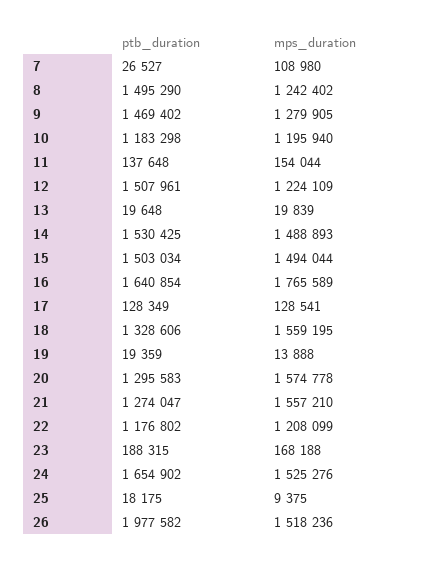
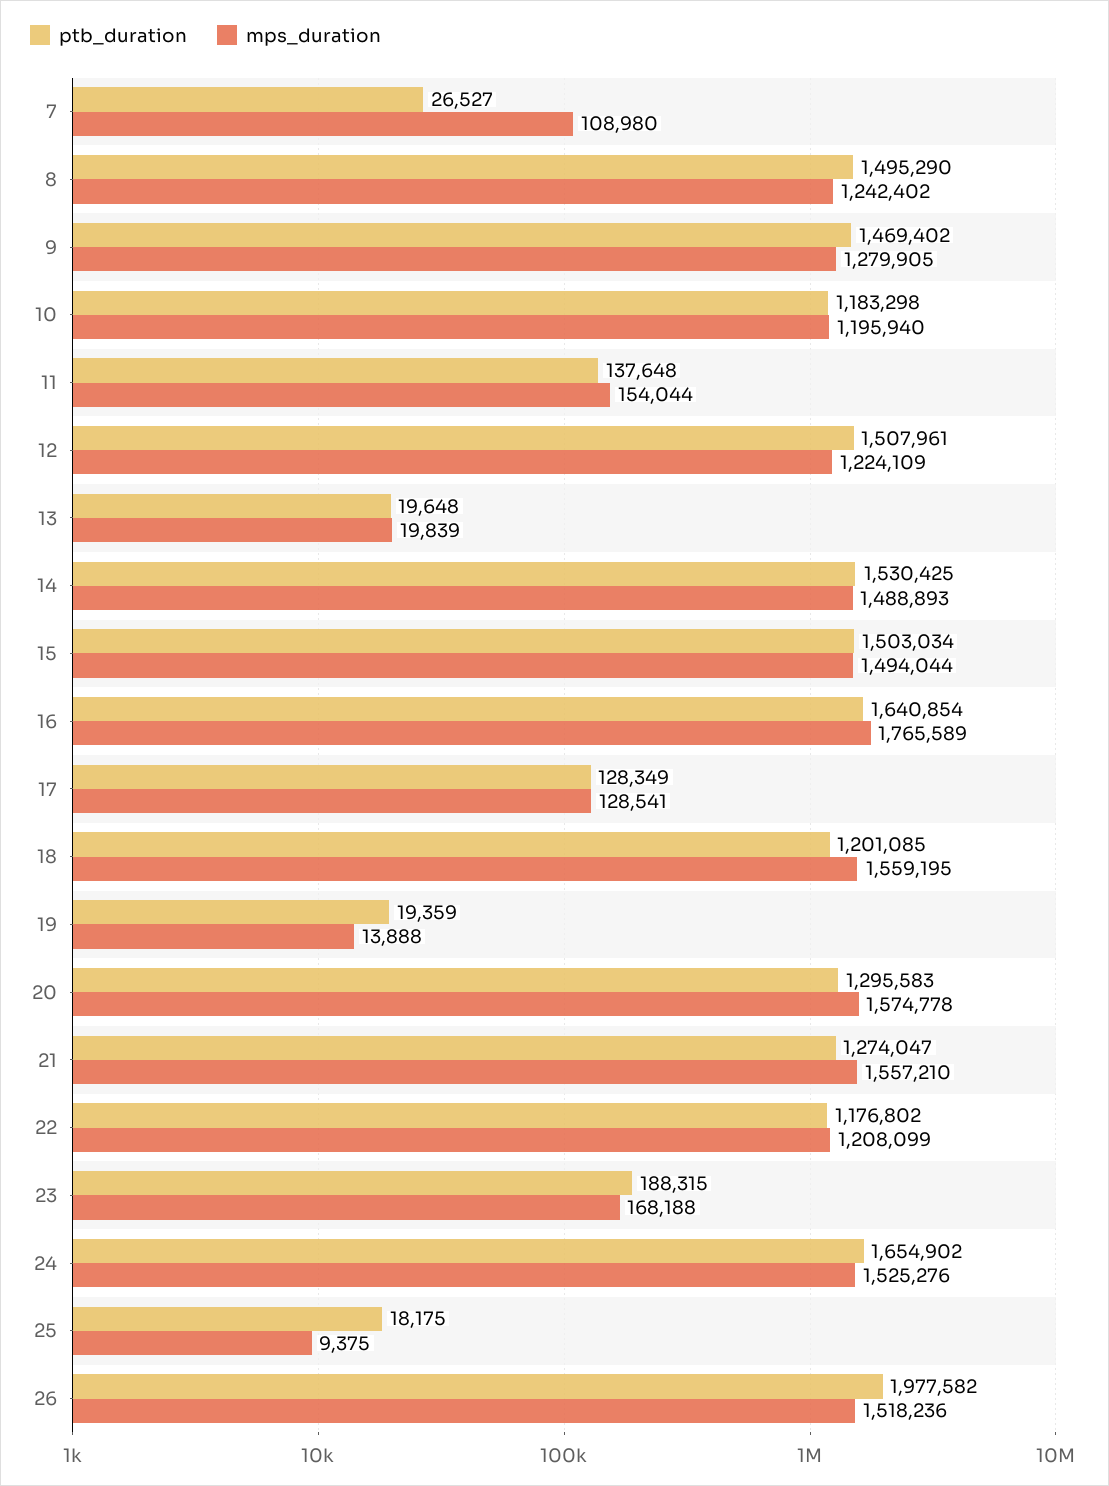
  {
    "ptb_duration": {
      "7": 26527,
      "8": 1495290,
      "9": 1469402,
      "10": 1183298,
      "11": 137648,
      "12": 1507961,
      "13": 19648,
      "14": 1530425,
      "15": 1503034,
      "16": 1640854,
      "17": 128349,
-     "18": 1328606,
+     "18": 1201085,
      "19": 19359,
      "20": 1295583,
      "21": 1274047,
      "22": 1176802,
      "23": 188315,
      "24": 1654902,
      "25": 18175,
      "26": 1977582
    },
    "mps_duration": {
      "7": 108980,
      "8": 1242402,
      "9": 1279905,
      "10": 1195940,
      "11": 154044,
      "12": 1224109,
      "13": 19839,
      "14": 1488893,
      "15": 1494044,
      "16": 1765589,
      "17": 128541,
      "18": 1559195,
      "19": 13888,
      "20": 1574778,
      "21": 1557210,
      "22": 1208099,
      "23": 168188,
      "24": 1525276,
      "25": 9375,
      "26": 1518236
    }
  }

